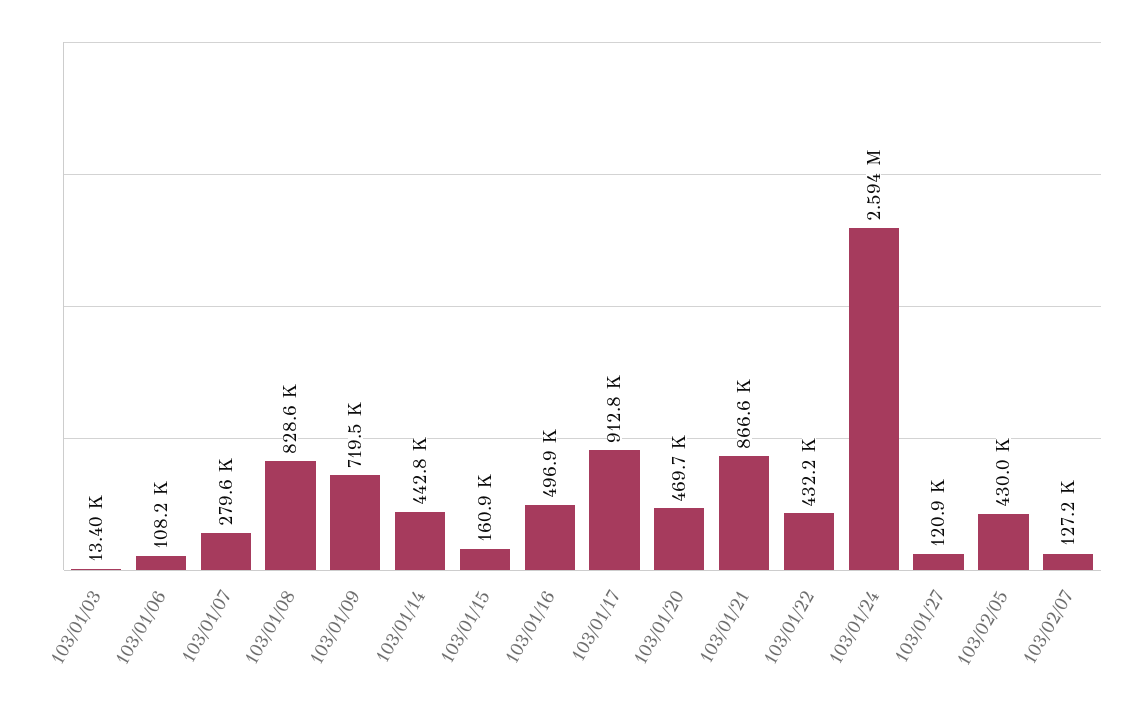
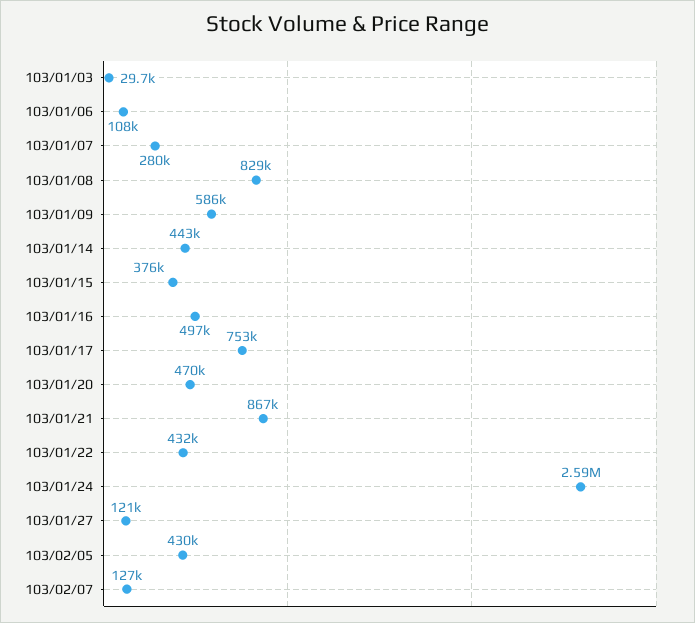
  {
-   "103/01/03": 13400,
+   "103/01/03": 29700,
    "103/01/06": 108200,
    "103/01/07": 279600,
    "103/01/08": 828600,
-   "103/01/09": 719500,
+   "103/01/09": 586000,
    "103/01/14": 442800,
-   "103/01/15": 160900,
+   "103/01/15": 376000,
    "103/01/16": 496900,
-   "103/01/17": 912800,
+   "103/01/17": 753000,
    "103/01/20": 469700,
    "103/01/21": 866600,
    "103/01/22": 432200,
    "103/01/24": 2594000,
    "103/01/27": 120900,
    "103/02/05": 430000,
    "103/02/07": 127200
  }

